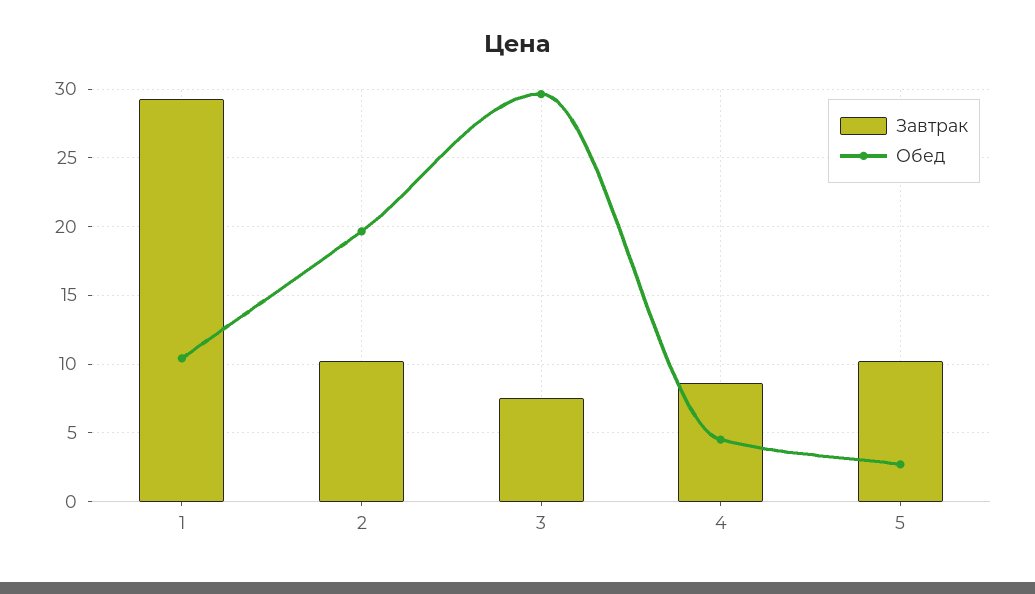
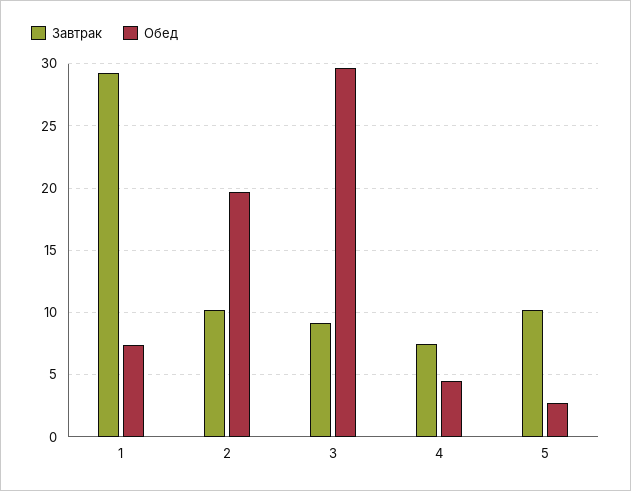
  {
    "Завтрак": {
      "1": 29.5,
      "2": 10,
-     "3": 7.5,
+     "3": 9,
-     "4": 8.5,
+     "4": 7.5,
      "5": 10
    },
    "Обед": {
-     "1": 10.5,
+     "1": 7.5,
      "2": 19.5,
      "3": 29.5,
      "4": 4.5,
      "5": 2.5
    }
  }

